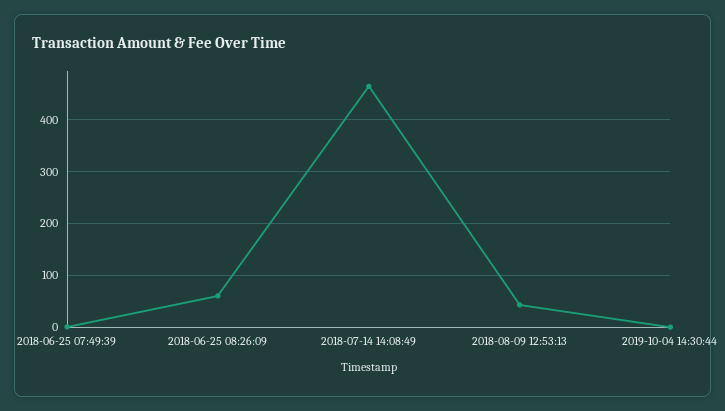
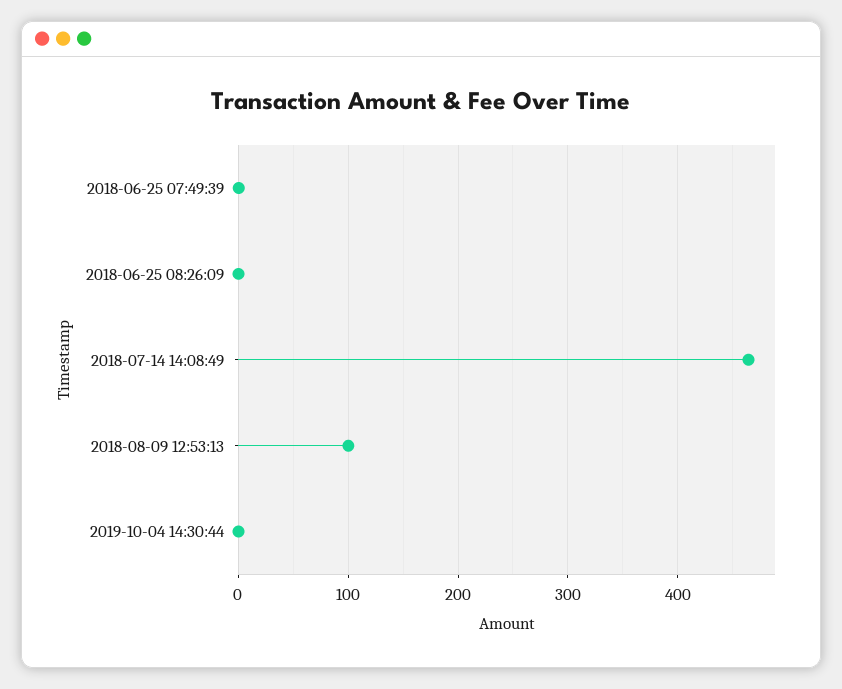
  {
    "2018-06-25 07:49:39": 0,
-   "2018-06-25 08:26:09": 60,
+   "2018-06-25 08:26:09": 0,
    "2018-07-14 14:08:49": 460,
-   "2018-08-09 12:53:13": 40,
+   "2018-08-09 12:53:13": 100,
    "2019-10-04 14:30:44": 0
  }

